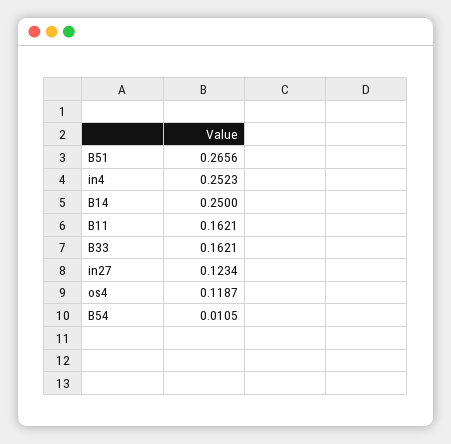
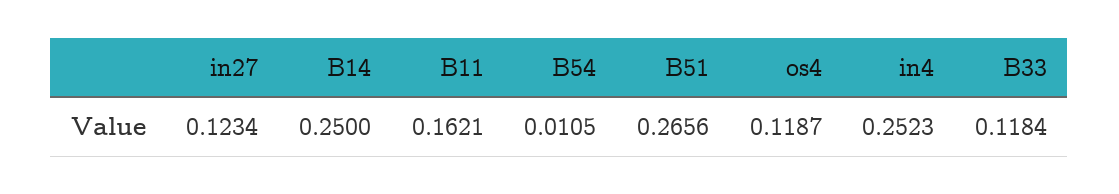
  {
    "B51": 0.2656,
    "in4": 0.2523,
    "B14": 0.25,
    "B11": 0.1621,
-   "B33": 0.1621,
+   "B33": 0.1184,
    "in27": 0.1234,
    "os4": 0.1187,
    "B54": 0.0105
  }

